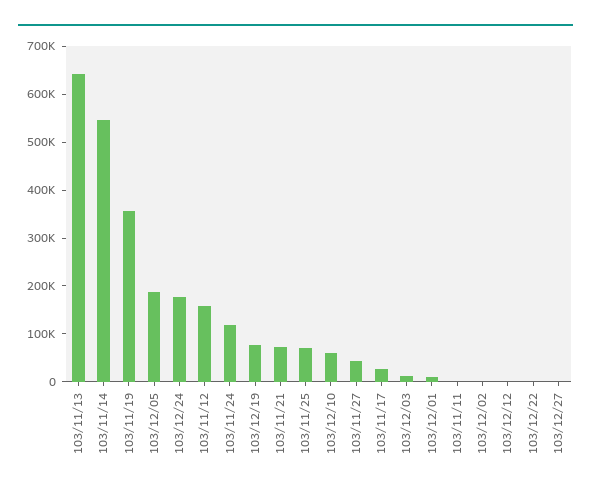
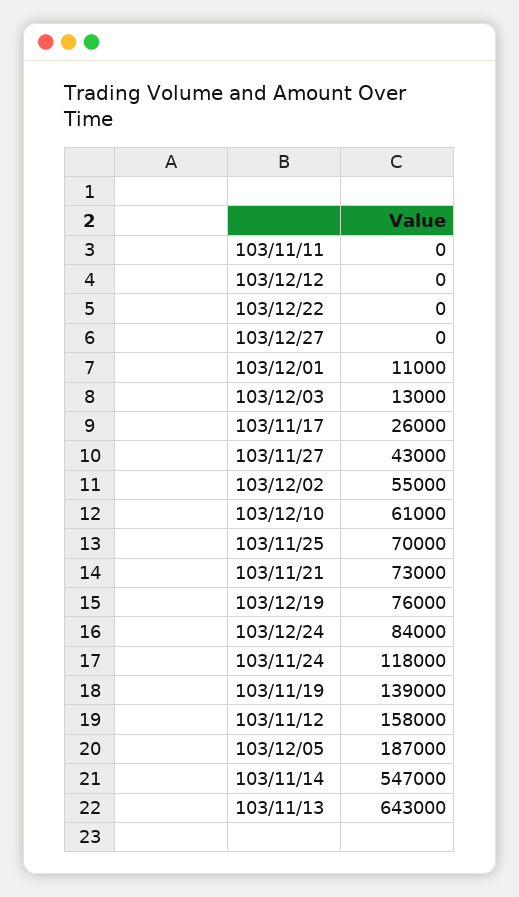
  {
    "103/11/13": 643000,
    "103/11/14": 547000,
-   "103/11/19": 360000,
+   "103/11/19": 139000,
    "103/12/05": 187000,
-   "103/12/24": 180000,
+   "103/12/24": 84000,
    "103/11/12": 158000,
    "103/11/24": 118000,
    "103/12/19": 76000,
    "103/11/21": 73000,
    "103/11/25": 70000,
    "103/12/10": 61000,
    "103/11/27": 43000,
    "103/11/17": 26000,
    "103/12/03": 13000,
    "103/12/01": 11000,
    "103/11/11": 0,
-   "103/12/02": 0,
+   "103/12/02": 55000,
    "103/12/12": 0,
    "103/12/22": 0,
    "103/12/27": 0
  }

